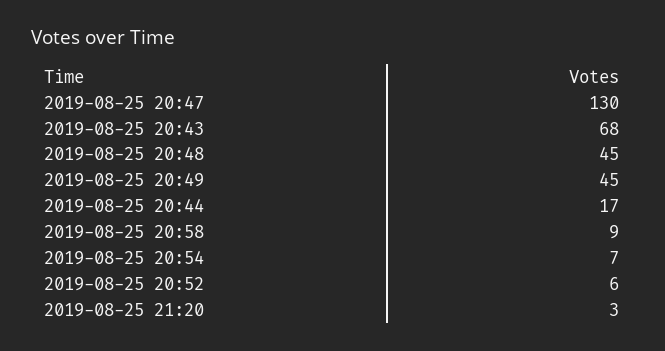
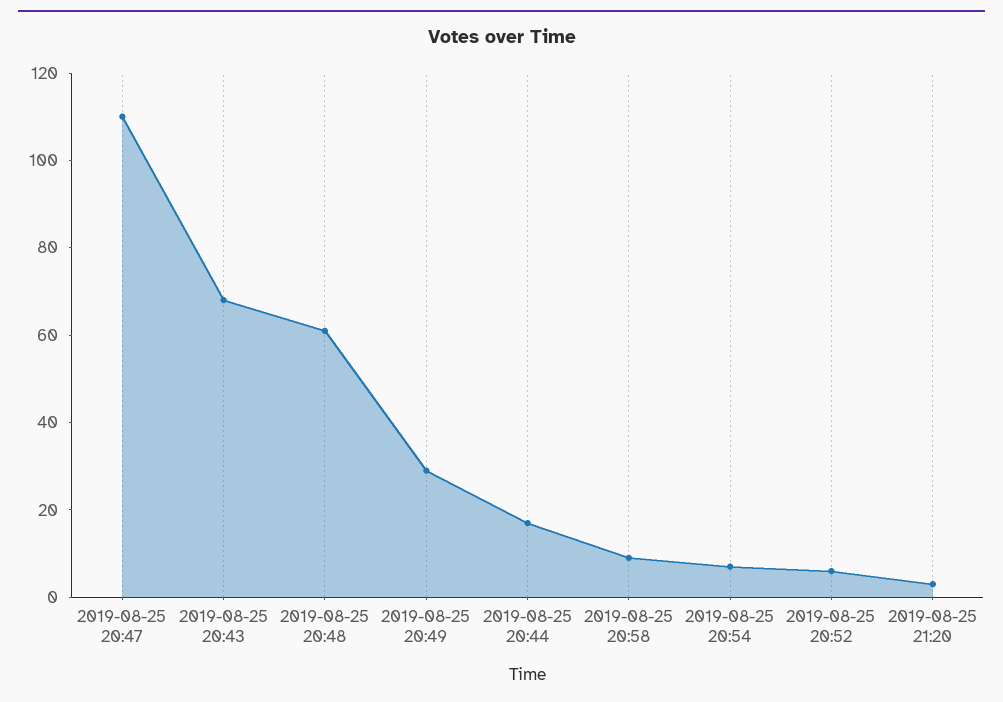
  {
-   "2019-08-25 20:47": 130,
+   "2019-08-25 20:47": 110,
    "2019-08-25 20:43": 68,
-   "2019-08-25 20:48": 45,
+   "2019-08-25 20:48": 60,
-   "2019-08-25 20:49": 45,
+   "2019-08-25 20:49": 30,
    "2019-08-25 20:44": 17,
    "2019-08-25 20:58": 9,
    "2019-08-25 20:54": 7,
    "2019-08-25 20:52": 6,
    "2019-08-25 21:20": 3
  }

